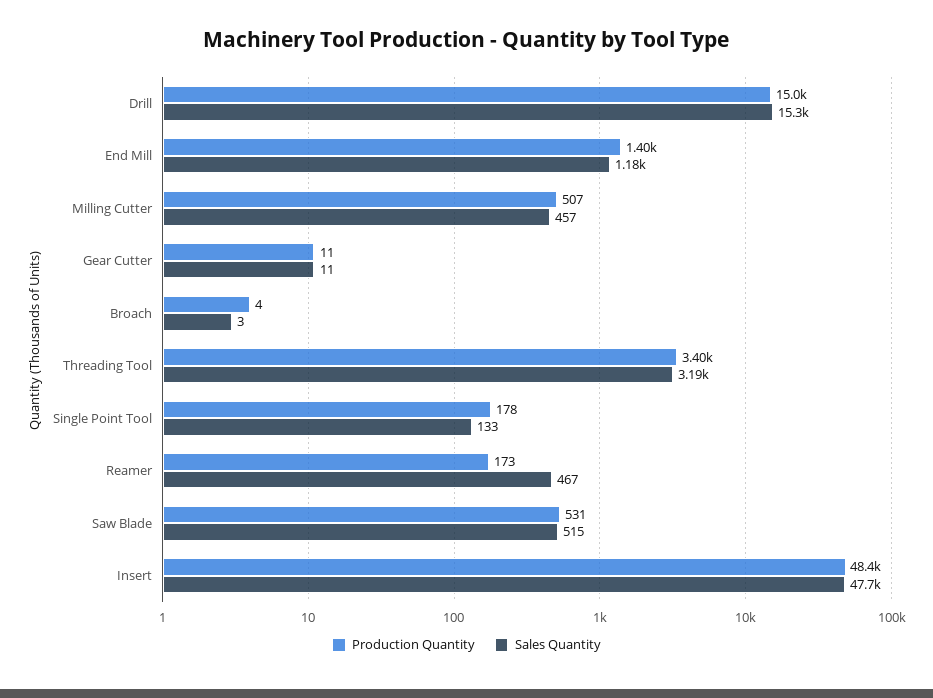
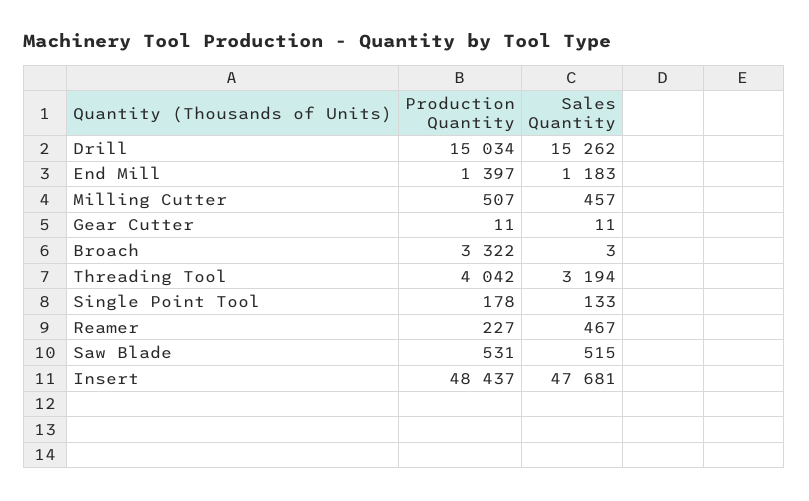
  {
    "Production Quantity": {
      "Drill": 15034,
      "End Mill": 1397,
      "Milling Cutter": 507,
      "Gear Cutter": 11,
-     "Broach": 4,
+     "Broach": 3322,
-     "Threading Tool": 3400,
+     "Threading Tool": 4042,
      "Single Point Tool": 178,
-     "Reamer": 173,
+     "Reamer": 227,
      "Saw Blade": 531,
      "Insert": 48437
    },
    "Sales Quantity": {
      "Drill": 15262,
      "End Mill": 1183,
      "Milling Cutter": 457,
      "Gear Cutter": 11,
      "Broach": 3,
      "Threading Tool": 3194,
      "Single Point Tool": 133,
      "Reamer": 467,
      "Saw Blade": 515,
      "Insert": 47681
    }
  }

